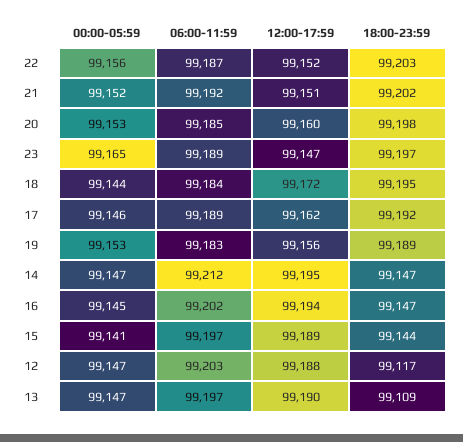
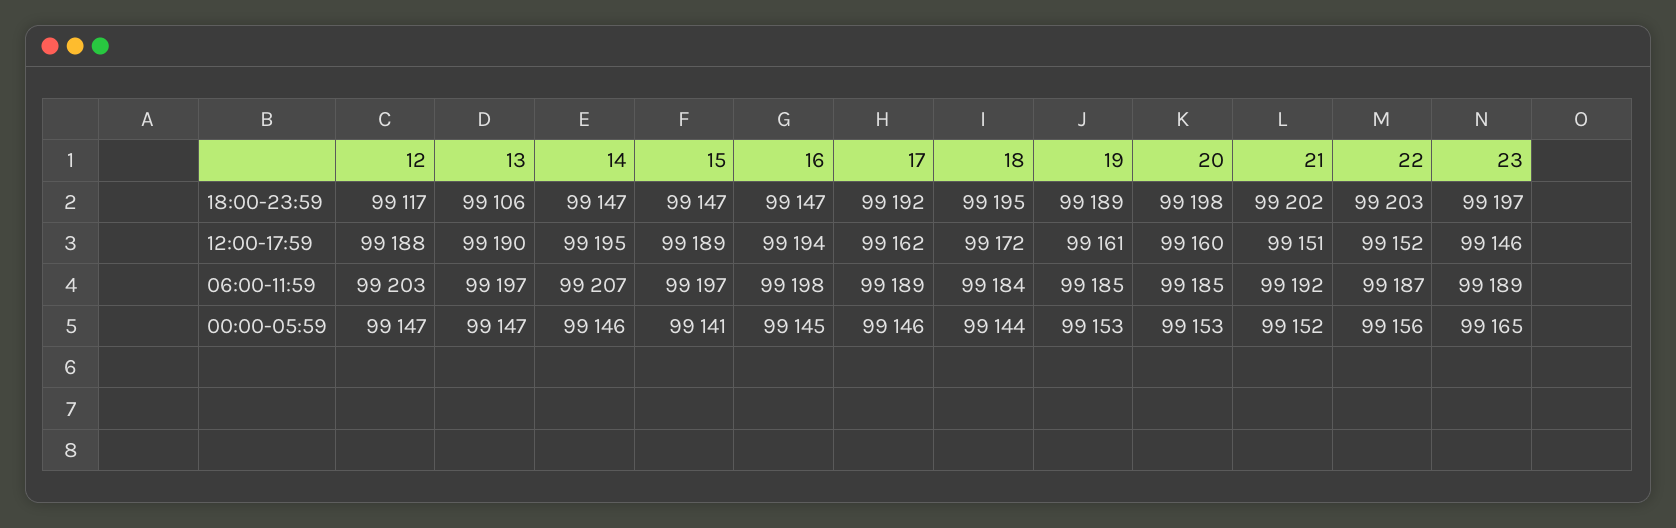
  {
    "00:00-05:59": {
      "22": 99156,
      "21": 99152,
      "20": 99153,
      "23": 99165,
      "18": 99144,
      "17": 99146,
      "19": 99153,
-     "14": 99147,
+     "14": 99146,
      "16": 99145,
      "15": 99141,
      "12": 99147,
      "13": 99147
    },
    "06:00-11:59": {
      "22": 99187,
      "21": 99192,
      "20": 99185,
      "23": 99189,
      "18": 99184,
      "17": 99189,
-     "19": 99183,
+     "19": 99185,
-     "14": 99212,
+     "14": 99207,
-     "16": 99202,
+     "16": 99198,
      "15": 99197,
      "12": 99203,
      "13": 99197
    },
    "12:00-17:59": {
      "22": 99152,
      "21": 99151,
      "20": 99160,
-     "23": 99147,
+     "23": 99146,
      "18": 99172,
      "17": 99162,
-     "19": 99156,
+     "19": 99161,
      "14": 99195,
      "16": 99194,
      "15": 99189,
      "12": 99188,
      "13": 99190
    },
    "18:00-23:59": {
      "22": 99203,
      "21": 99202,
      "20": 99198,
      "23": 99197,
      "18": 99195,
      "17": 99192,
      "19": 99189,
      "14": 99147,
      "16": 99147,
-     "15": 99144,
+     "15": 99147,
      "12": 99117,
-     "13": 99109
+     "13": 99106
    }
  }

